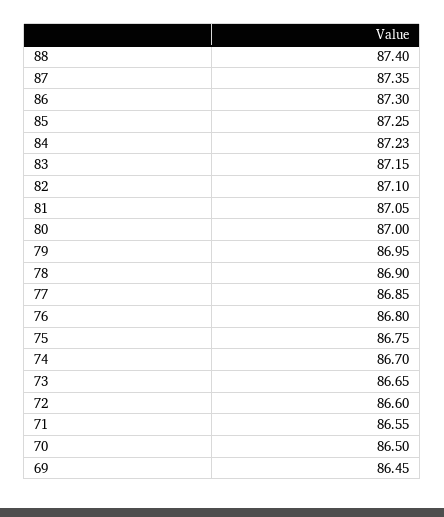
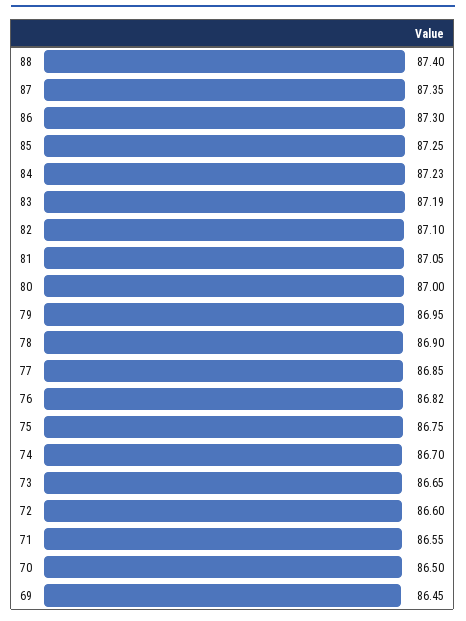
  {
    "88": 87.4,
    "87": 87.35,
    "86": 87.3,
    "85": 87.25,
    "84": 87.23,
-   "83": 87.15,
+   "83": 87.19,
    "82": 87.1,
    "81": 87.05,
    "80": 87,
    "79": 86.95,
    "78": 86.9,
    "77": 86.85,
-   "76": 86.8,
+   "76": 86.82,
    "75": 86.75,
    "74": 86.7,
    "73": 86.65,
    "72": 86.6,
    "71": 86.55,
    "70": 86.5,
    "69": 86.45
  }

